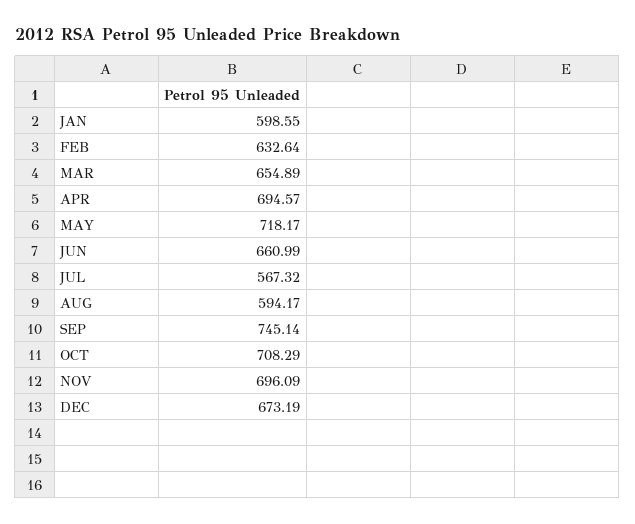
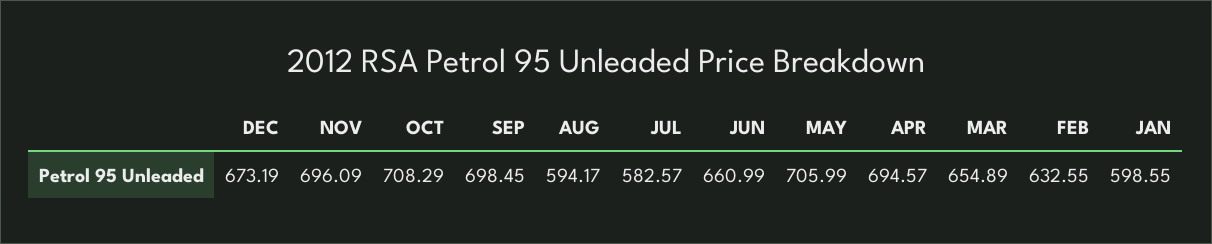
  {
    "JAN": 598.55,
-   "FEB": 632.64,
+   "FEB": 632.55,
    "MAR": 654.89,
    "APR": 694.57,
-   "MAY": 718.17,
+   "MAY": 705.99,
    "JUN": 660.99,
-   "JUL": 567.32,
+   "JUL": 582.57,
    "AUG": 594.17,
-   "SEP": 745.14,
+   "SEP": 698.45,
    "OCT": 708.29,
    "NOV": 696.09,
    "DEC": 673.19
  }

